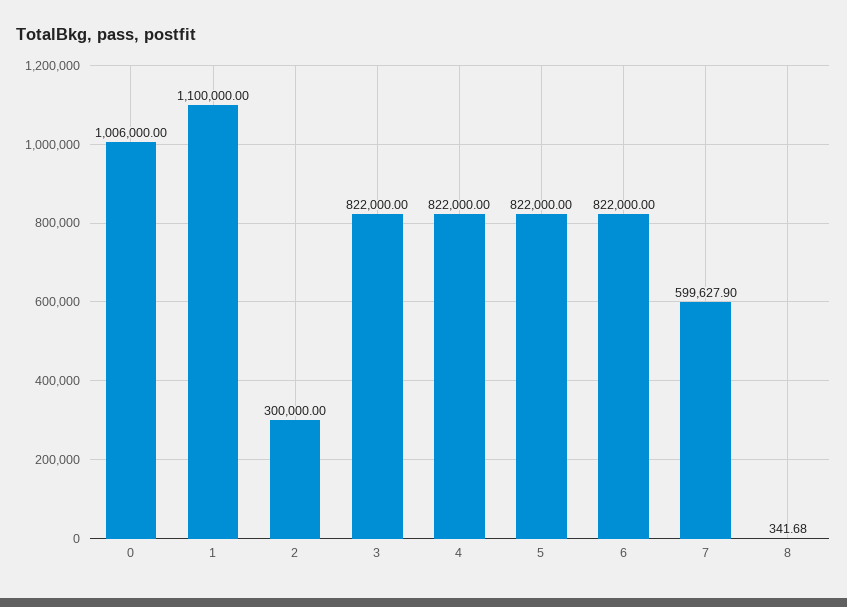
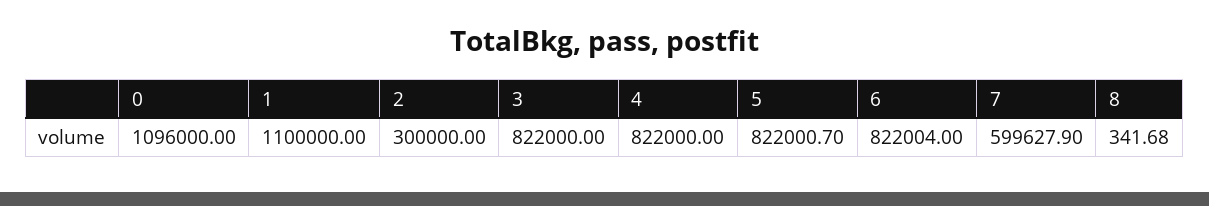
  {
-   "0": 1006000,
+   "0": 1096000,
    "1": 1100000,
    "2": 300000,
    "3": 822000,
    "4": 822000,
-   "5": 822000,
+   "5": 822000.7,
-   "6": 822000,
+   "6": 822004,
    "7": 599627.9,
    "8": 341.68
  }

